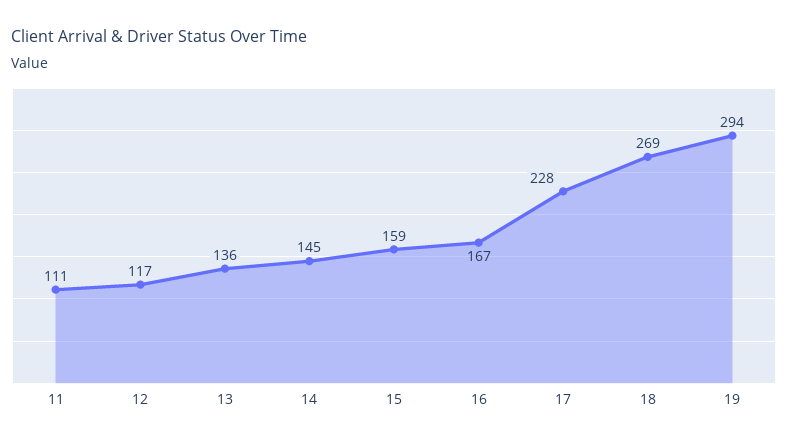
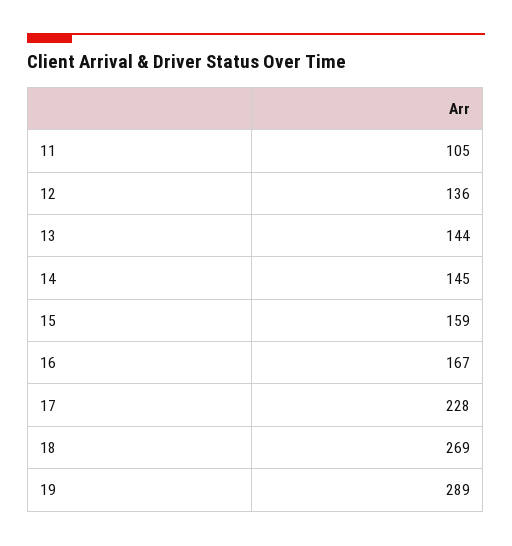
  {
-   "11": 111,
+   "11": 105,
-   "12": 117,
+   "12": 136,
-   "13": 136,
+   "13": 144,
    "14": 145,
    "15": 159,
    "16": 167,
    "17": 228,
    "18": 269,
-   "19": 294
+   "19": 289
  }

